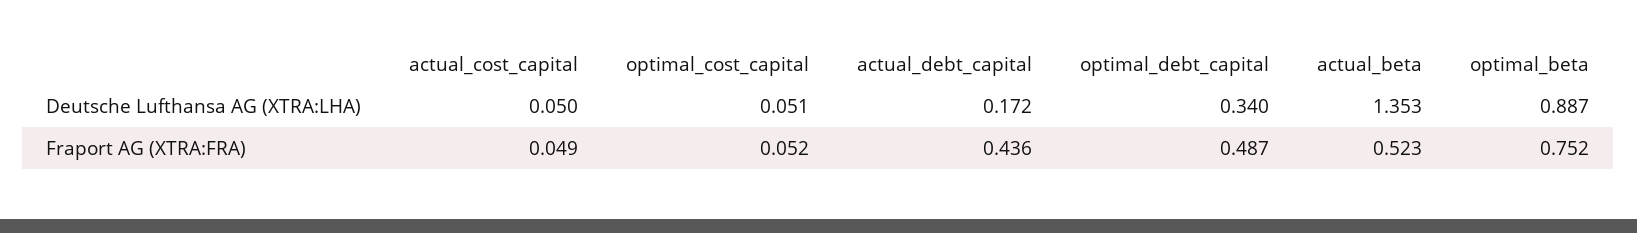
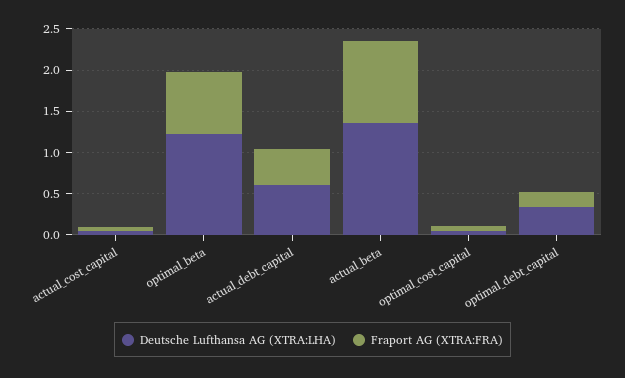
  {
    "Deutsche Lufthansa AG (XTRA:LHA)": {
      "actual_cost_capital": 0.05,
      "optimal_cost_capital": 0.051,
-     "actual_debt_capital": 0.172,
+     "actual_debt_capital": 0.6,
      "optimal_debt_capital": 0.34,
      "actual_beta": 1.353,
-     "optimal_beta": 0.887
+     "optimal_beta": 1.2
    },
    "Fraport AG (XTRA:FRA)": {
      "actual_cost_capital": 0.049,
      "optimal_cost_capital": 0.052,
      "actual_debt_capital": 0.436,
-     "optimal_debt_capital": 0.487,
+     "optimal_debt_capital": 0.2,
-     "actual_beta": 0.523,
+     "actual_beta": 1,
      "optimal_beta": 0.752
    }
  }

